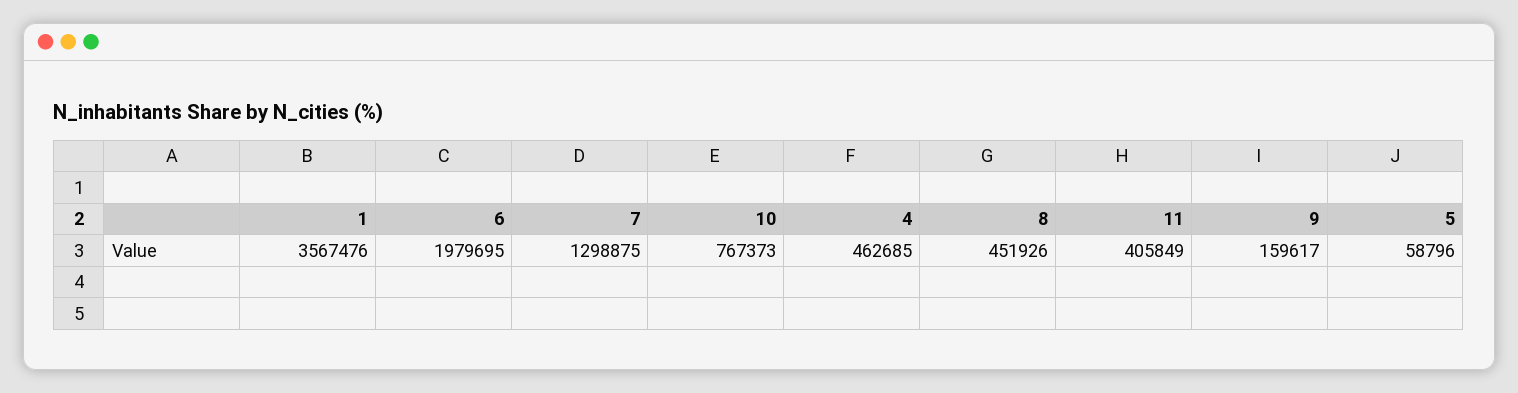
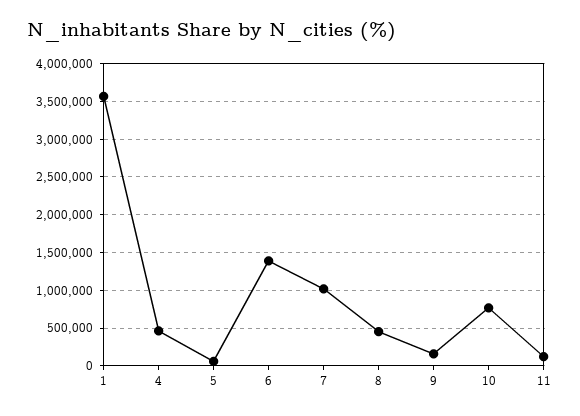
  {
    "1": 3567476,
-   "6": 1979695,
+   "6": 1400000,
-   "7": 1298875,
+   "7": 1000000,
    "10": 767373,
    "4": 462685,
    "8": 451926,
-   "11": 405849,
+   "11": 100000,
    "9": 159617,
    "5": 58796
  }

